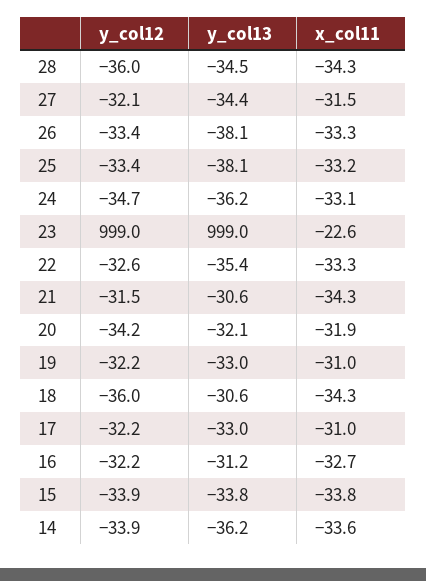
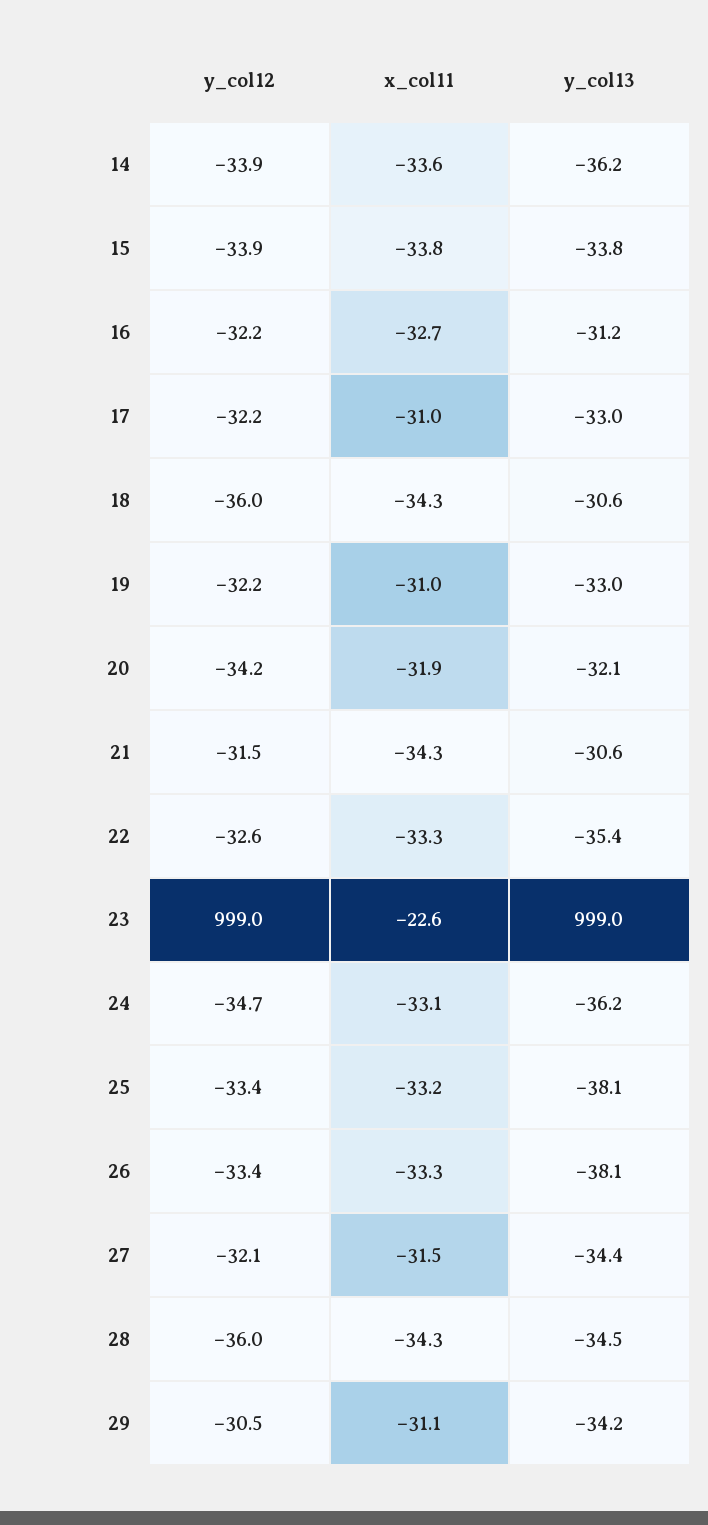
  {
    "y_col12": {
      "28": -36,
      "27": -32.1,
      "26": -33.4,
      "25": -33.4,
      "24": -34.7,
      "23": 999,
      "22": -32.6,
      "21": -31.5,
      "20": -34.2,
      "19": -32.2,
      "18": -36,
      "17": -32.2,
      "16": -32.2,
      "15": -33.9,
-     "14": -33.9
+     "14": -33.9,
+     "29": -30.5
    },
    "y_col13": {
      "28": -34.5,
      "27": -34.4,
      "26": -38.1,
      "25": -38.1,
      "24": -36.2,
      "23": 999,
      "22": -35.4,
      "21": -30.6,
      "20": -32.1,
      "19": -33,
      "18": -30.6,
      "17": -33,
      "16": -31.2,
      "15": -33.8,
-     "14": -36.2
+     "14": -36.2,
+     "29": -34.2
    },
    "x_col11": {
      "28": -34.3,
      "27": -31.5,
      "26": -33.3,
      "25": -33.2,
      "24": -33.1,
      "23": -22.6,
      "22": -33.3,
      "21": -34.3,
      "20": -31.9,
      "19": -31,
      "18": -34.3,
      "17": -31,
      "16": -32.7,
      "15": -33.8,
-     "14": -33.6
+     "14": -33.6,
+     "29": -31.1
    }
  }

